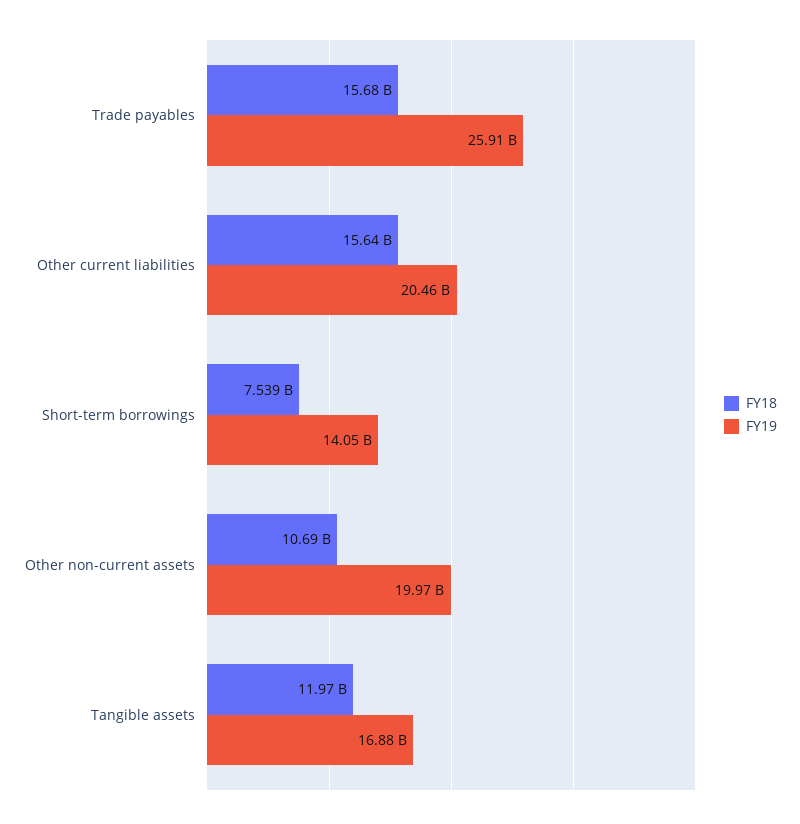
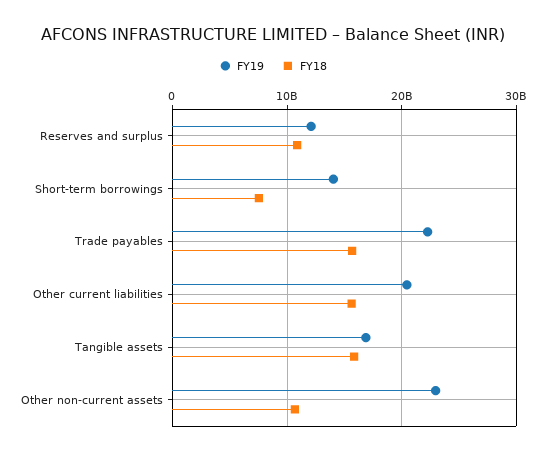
  {
    "FY18": {
      "Trade payables": 15680000000,
      "Other current liabilities": 15640000000,
      "Short-term borrowings": 7539000000,
      "Other non-current assets": 10690000000,
-     "Tangible assets": 11970000000
+     "Tangible assets": 16000000000,
+     "Reserves and surplus": 11000000000
    },
    "FY19": {
-     "Trade payables": 25910000000,
+     "Trade payables": 22000000000,
      "Other current liabilities": 20460000000,
      "Short-term borrowings": 14050000000,
-     "Other non-current assets": 19970000000,
+     "Other non-current assets": 23000000000,
-     "Tangible assets": 16880000000
+     "Tangible assets": 16880000000,
+     "Reserves and surplus": 12000000000
    }
  }

